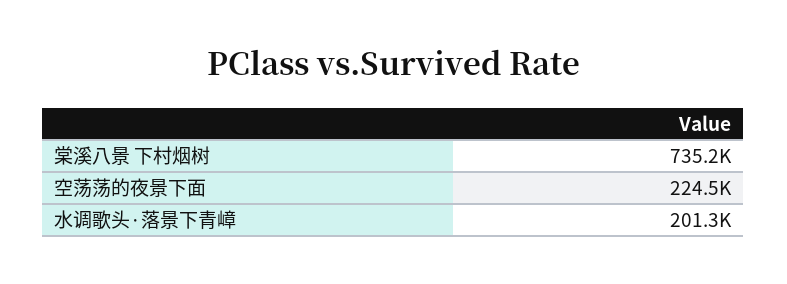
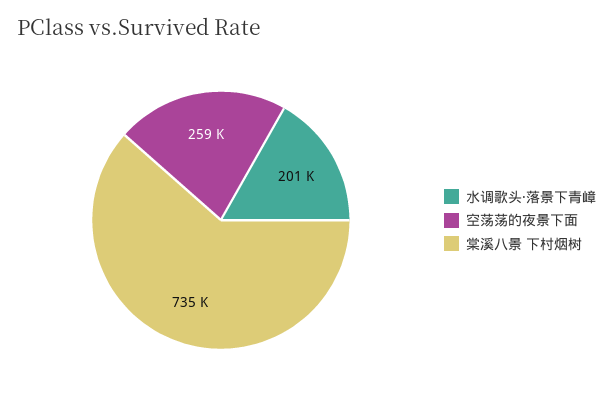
  {
    "棠溪八景 下村烟树": 735200,
-   "空荡荡的夜景下面": 224500,
+   "空荡荡的夜景下面": 259000,
    "水调歌头·落景下青嶂": 201300
  }

